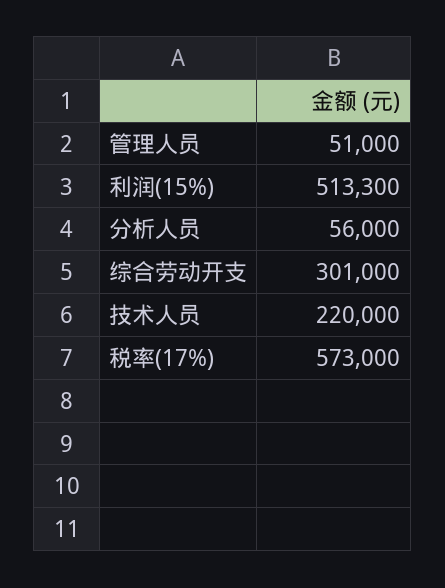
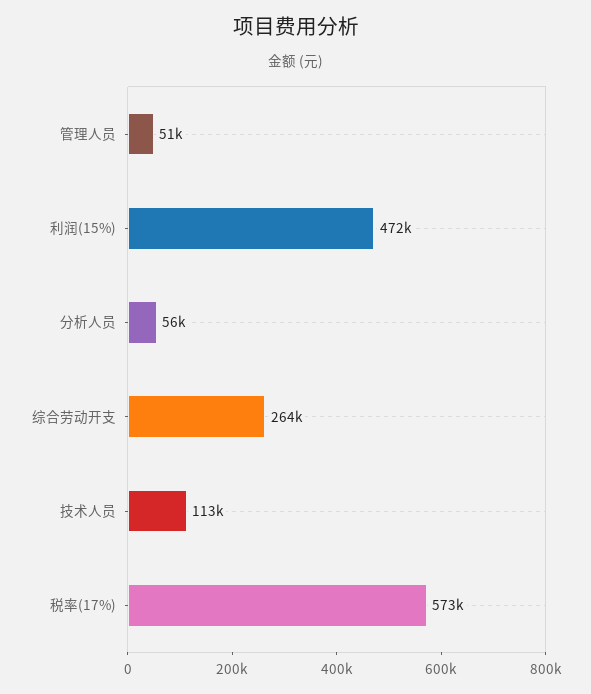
  {
    "管理人员": 51000,
-   "利润(15%)": 513300,
+   "利润(15%)": 472000,
    "分析人员": 56000,
-   "综合劳动开支": 301000,
+   "综合劳动开支": 264000,
-   "技术人员": 220000,
+   "技术人员": 113000,
    "税率(17%)": 573000
  }

